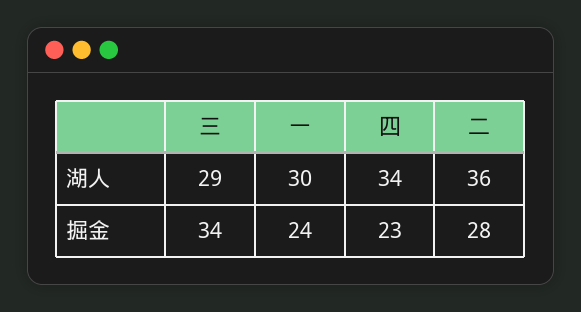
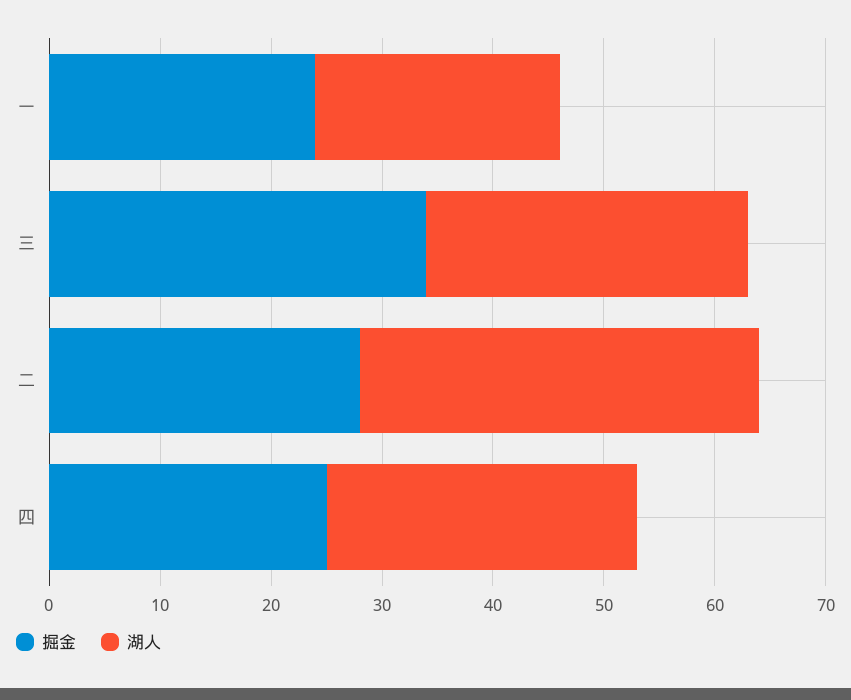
  {
    "湖人": {
      "三": 29,
-     "一": 30,
+     "一": 22,
-     "四": 34,
+     "四": 28,
      "二": 36
    },
    "掘金": {
      "三": 34,
      "一": 24,
-     "四": 23,
+     "四": 25,
      "二": 28
    }
  }

